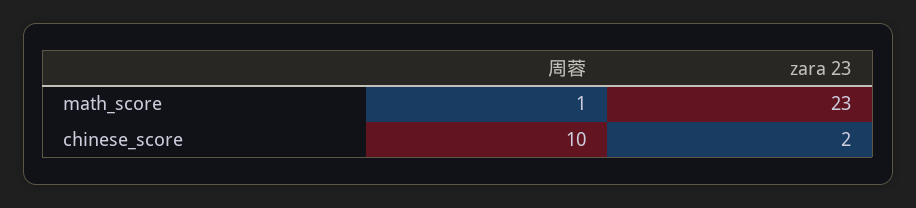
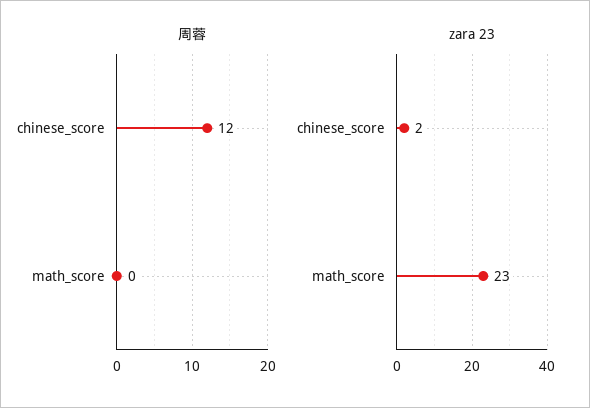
  {
    "周蓉": {
-     "math_score": 1,
+     "math_score": 0,
-     "chinese_score": 10
+     "chinese_score": 12
    },
    "zara 23": {
      "math_score": 23,
      "chinese_score": 2
    }
  }

